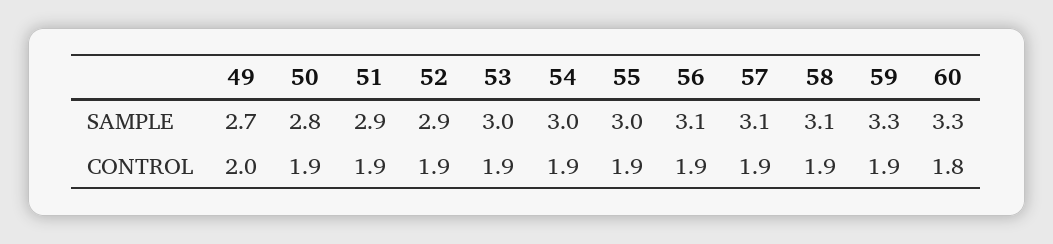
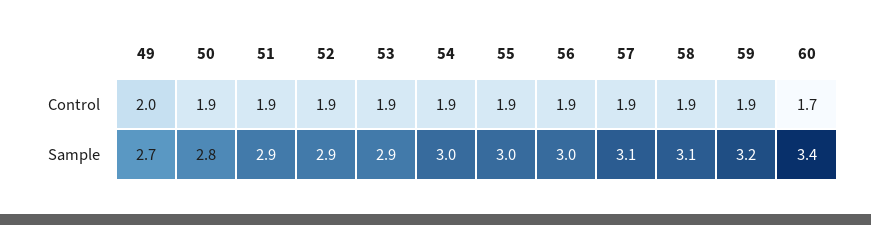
  {
    "49": {
      "SAMPLE": 2.7,
      "CONTROL": 2
    },
    "50": {
      "SAMPLE": 2.8,
      "CONTROL": 1.9
    },
    "51": {
      "SAMPLE": 2.9,
      "CONTROL": 1.9
    },
    "52": {
      "SAMPLE": 2.9,
      "CONTROL": 1.9
    },
    "53": {
-     "SAMPLE": 3,
+     "SAMPLE": 2.9,
      "CONTROL": 1.9
    },
    "54": {
      "SAMPLE": 3,
      "CONTROL": 1.9
    },
    "55": {
      "SAMPLE": 3,
      "CONTROL": 1.9
    },
    "56": {
-     "SAMPLE": 3.1,
+     "SAMPLE": 3,
      "CONTROL": 1.9
    },
    "57": {
      "SAMPLE": 3.1,
      "CONTROL": 1.9
    },
    "58": {
      "SAMPLE": 3.1,
      "CONTROL": 1.9
    },
    "59": {
-     "SAMPLE": 3.3,
+     "SAMPLE": 3.2,
      "CONTROL": 1.9
    },
    "60": {
-     "SAMPLE": 3.3,
+     "SAMPLE": 3.4,
-     "CONTROL": 1.8
+     "CONTROL": 1.7
    }
  }

